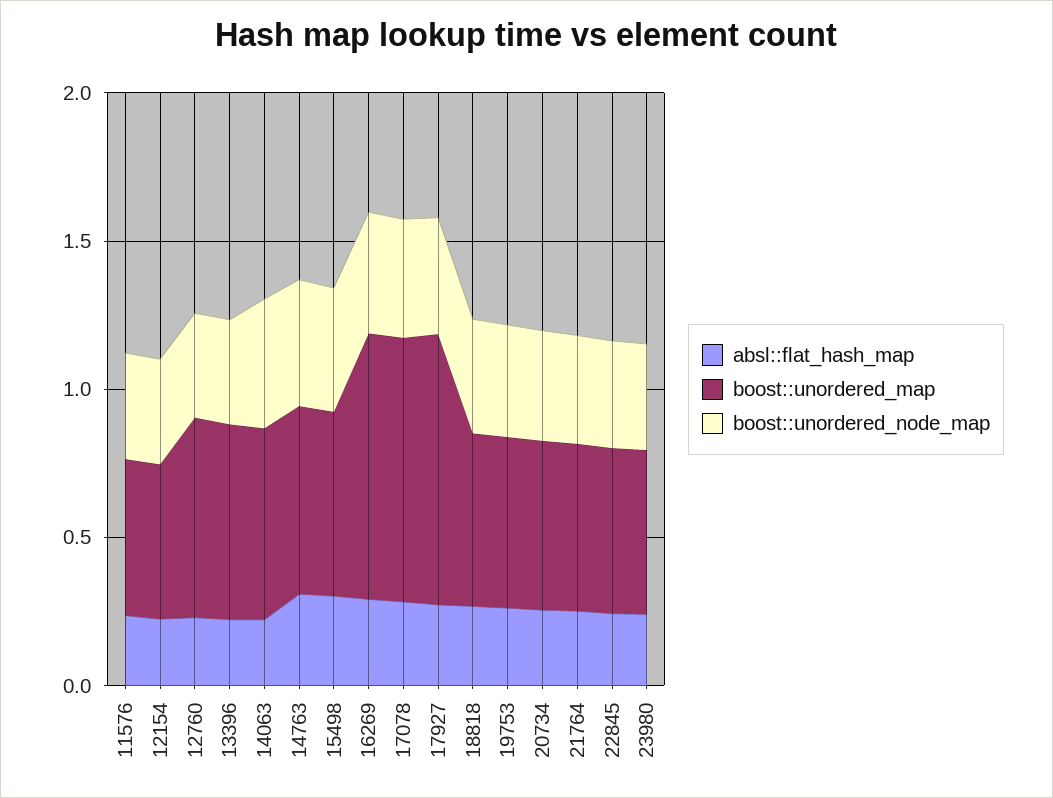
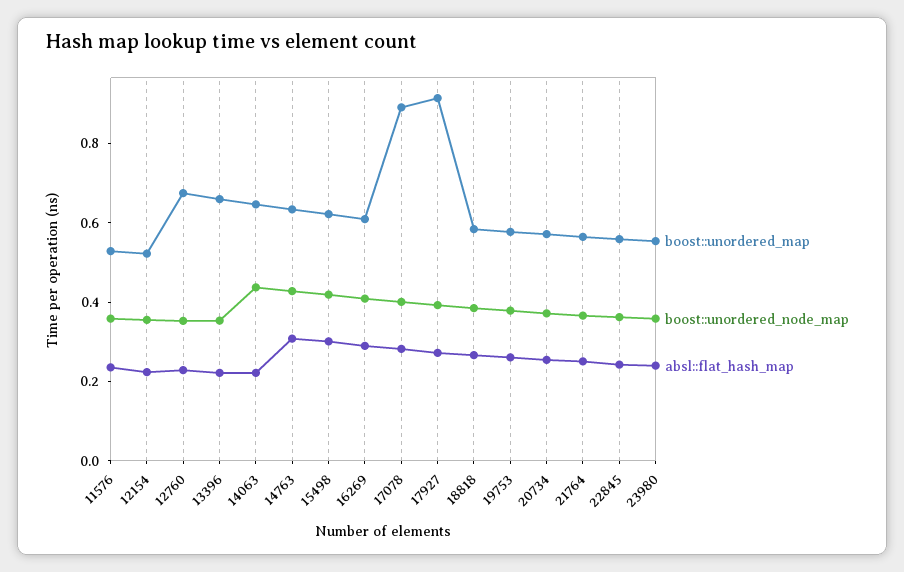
  {
    "absl::flat_hash_map": {
      "11576": 0.25,
      "12154": 0.2,
      "12760": 0.25,
      "13396": 0.2,
      "14063": 0.2,
      "14763": 0.3,
      "15498": 0.3,
      "16269": 0.3,
      "17078": 0.3,
      "17927": 0.25,
      "18818": 0.25,
      "19753": 0.25,
      "20734": 0.25,
      "21764": 0.25,
      "22845": 0.25,
      "23980": 0.25
    },
    "boost::unordered_map": {
      "11576": 0.55,
      "12154": 0.5,
      "12760": 0.7,
      "13396": 0.65,
      "14063": 0.65,
      "14763": 0.65,
      "15498": 0.6,
-     "16269": 0.9,
+     "16269": 0.6,
      "17078": 0.9,
      "17927": 0.9,
      "18818": 0.6,
      "19753": 0.6,
      "20734": 0.55,
      "21764": 0.55,
      "22845": 0.55,
      "23980": 0.55
    },
    "boost::unordered_node_map": {
      "11576": 0.35,
      "12154": 0.35,
      "12760": 0.35,
      "13396": 0.35,
      "14063": 0.45,
      "14763": 0.45,
      "15498": 0.4,
      "16269": 0.4,
      "17078": 0.4,
      "17927": 0.4,
      "18818": 0.4,
      "19753": 0.4,
      "20734": 0.35,
      "21764": 0.35,
      "22845": 0.35,
      "23980": 0.35
    }
  }

